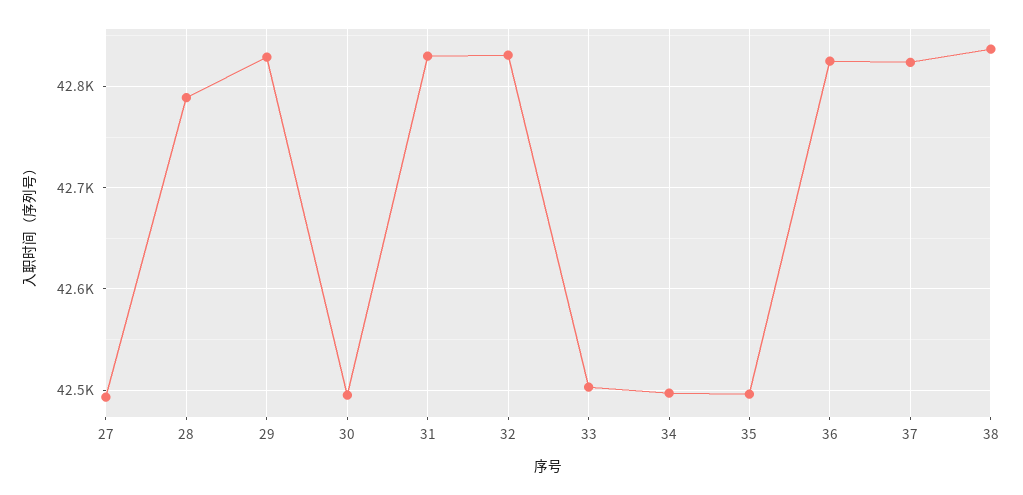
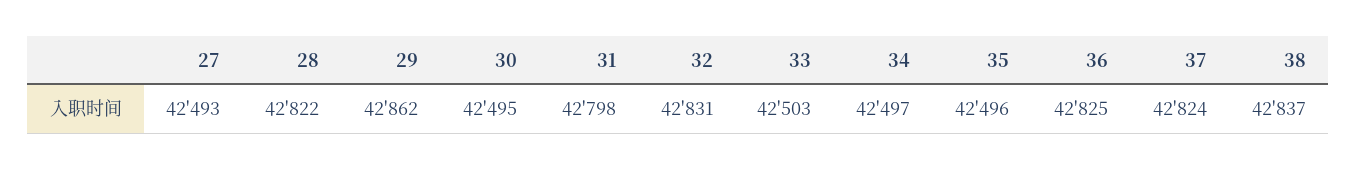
  {
    "27": 42493,
-   "28": 42790,
+   "28": 42822,
-   "29": 42830,
+   "29": 42862,
    "30": 42495,
-   "31": 42830,
+   "31": 42798,
    "32": 42831,
    "33": 42503,
    "34": 42497,
    "35": 42496,
    "36": 42825,
    "37": 42824,
    "38": 42837
  }

